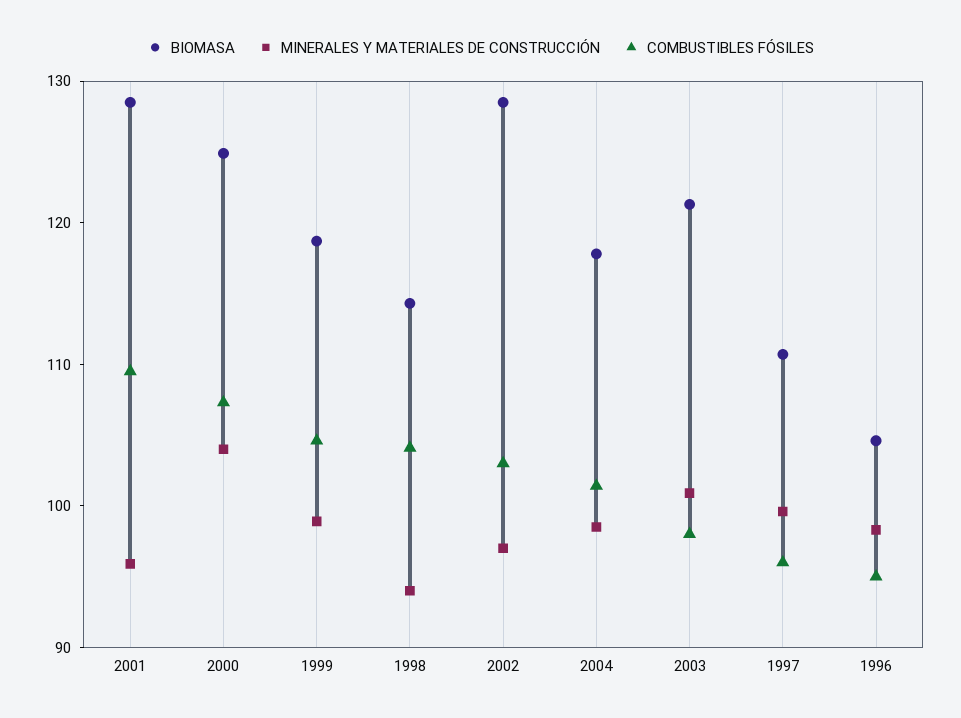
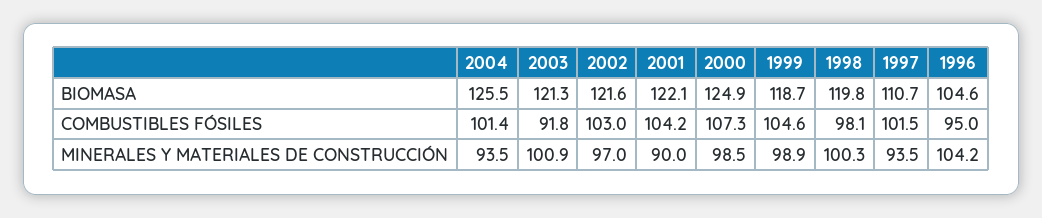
  {
    "BIOMASA": {
-     "2001": 128,
+     "2001": 122.1,
      "2000": 124.9,
      "1999": 118.7,
-     "1998": 114,
+     "1998": 119.8,
-     "2002": 128,
+     "2002": 121.6,
-     "2004": 118,
+     "2004": 125.5,
      "2003": 121.3,
      "1997": 110.7,
      "1996": 104.6
    },
    "MINERALES Y MATERIALES DE CONSTRUCCIÓN": {
-     "2001": 96,
+     "2001": 90,
-     "2000": 104,
+     "2000": 98.5,
      "1999": 98.9,
-     "1998": 94,
+     "1998": 100.3,
      "2002": 97,
-     "2004": 98,
+     "2004": 93.5,
      "2003": 100.9,
-     "1997": 100,
+     "1997": 93.5,
-     "1996": 98
+     "1996": 104.2
    },
    "COMBUSTIBLES FÓSILES": {
-     "2001": 110,
+     "2001": 104.2,
      "2000": 107.3,
      "1999": 104.6,
-     "1998": 104,
+     "1998": 98.1,
      "2002": 103,
      "2004": 101.4,
-     "2003": 98,
+     "2003": 91.8,
-     "1997": 96,
+     "1997": 101.5,
      "1996": 95
    }
  }

